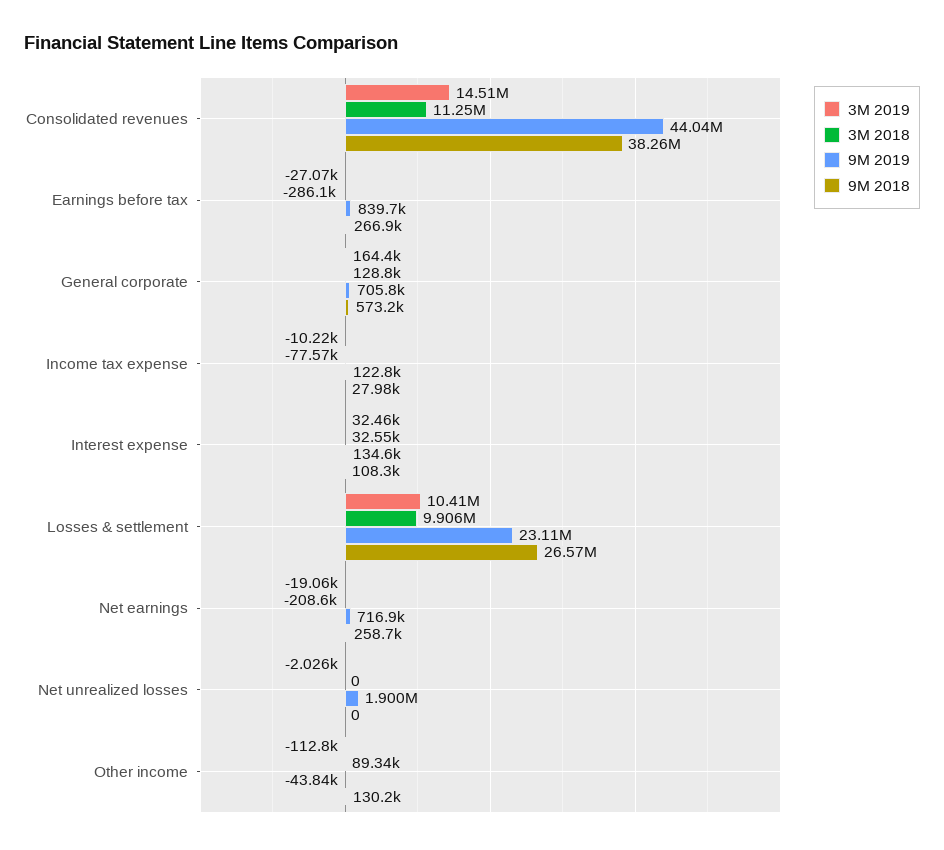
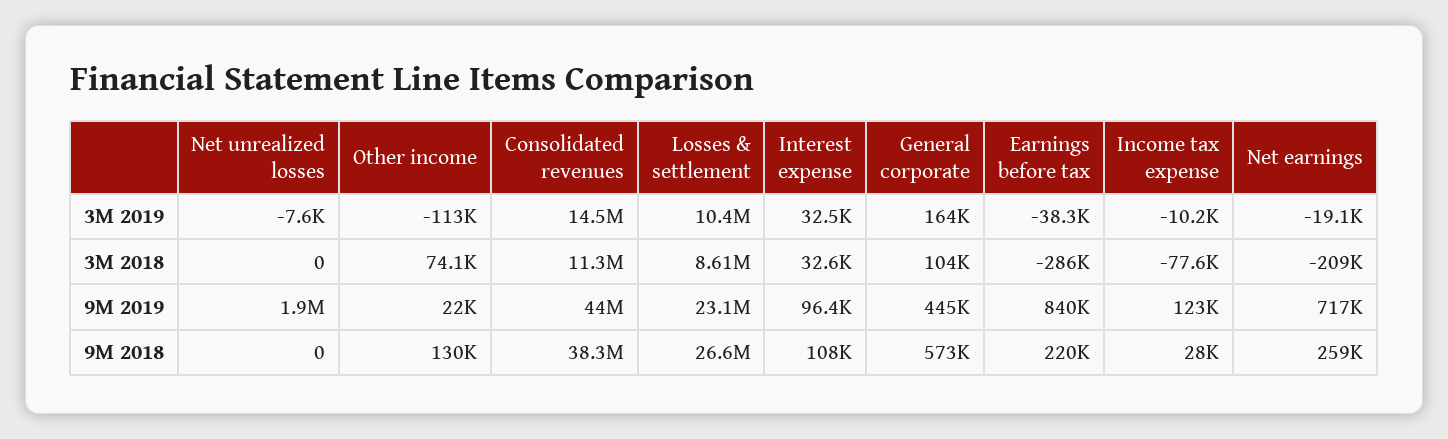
  {
    "3M 2019": {
      "Consolidated revenues": 14510000,
-     "Earnings before tax": -27070,
+     "Earnings before tax": -38300,
      "General corporate": 164400,
      "Income tax expense": -10220,
      "Interest expense": 32460,
      "Losses & settlement": 10410000,
      "Net earnings": -19060,
-     "Net unrealized losses": -2026,
+     "Net unrealized losses": -7600,
      "Other income": -112800
    },
    "3M 2018": {
      "Consolidated revenues": 11250000,
      "Earnings before tax": -286100,
-     "General corporate": 128800,
+     "General corporate": 104000,
      "Income tax expense": -77570,
      "Interest expense": 32550,
-     "Losses & settlement": 9906000,
+     "Losses & settlement": 8610000,
      "Net earnings": -208600,
      "Net unrealized losses": 0,
-     "Other income": 89340
+     "Other income": 74100
    },
    "9M 2019": {
      "Consolidated revenues": 44040000,
      "Earnings before tax": 839700,
-     "General corporate": 705800,
+     "General corporate": 445000,
      "Income tax expense": 122800,
-     "Interest expense": 134600,
+     "Interest expense": 96400,
      "Losses & settlement": 23110000,
      "Net earnings": 716900,
      "Net unrealized losses": 1900000,
-     "Other income": -43840
+     "Other income": 22000
    },
    "9M 2018": {
      "Consolidated revenues": 38260000,
-     "Earnings before tax": 266900,
+     "Earnings before tax": 220000,
      "General corporate": 573200,
      "Income tax expense": 27980,
      "Interest expense": 108300,
      "Losses & settlement": 26570000,
      "Net earnings": 258700,
      "Net unrealized losses": 0,
      "Other income": 130200
    }
  }

